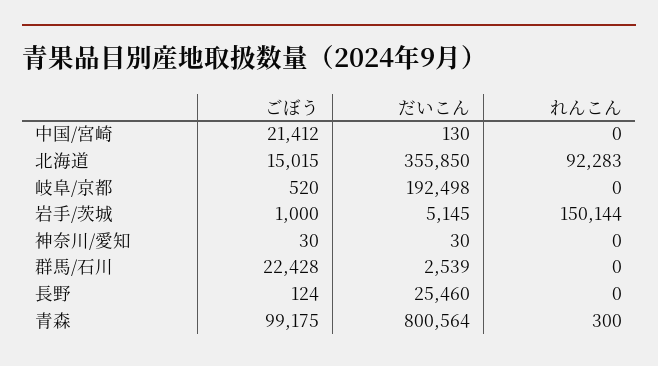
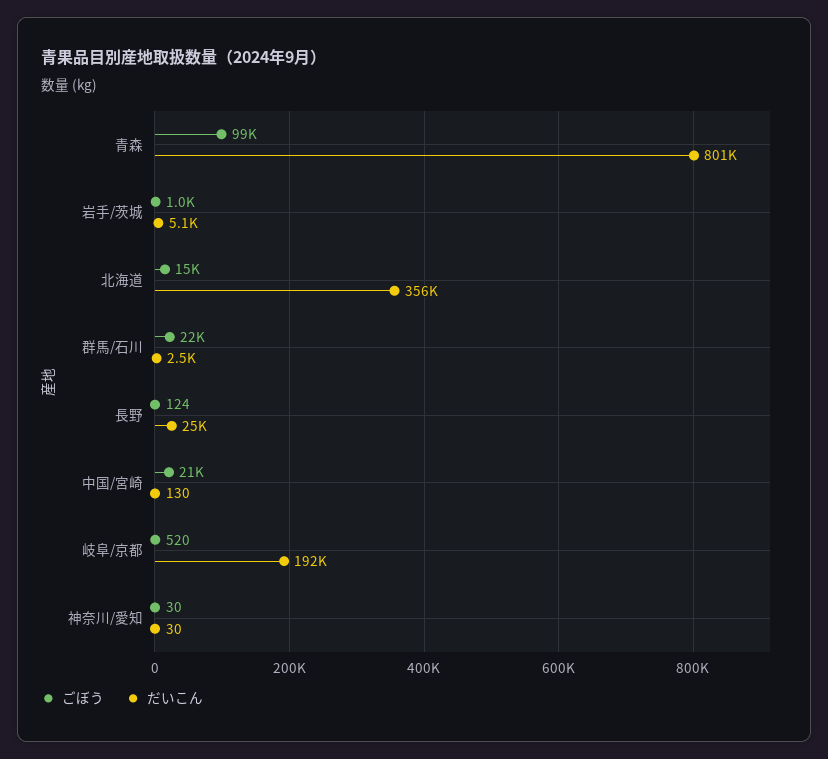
  {
    "ごぼう": {
      "中国/宮崎": 21412,
      "北海道": 15015,
      "岐阜/京都": 520,
      "岩手/茨城": 1000,
      "神奈川/愛知": 30,
      "群馬/石川": 22428,
      "長野": 124,
      "青森": 99175
    },
    "だいこん": {
      "中国/宮崎": 130,
      "北海道": 355850,
      "岐阜/京都": 192498,
      "岩手/茨城": 5145,
      "神奈川/愛知": 30,
      "群馬/石川": 2539,
      "長野": 25460,
      "青森": 800564
-   },
+   }
-   "れんこん": {
-     "中国/宮崎": 0,
-     "北海道": 92283,
-     "岐阜/京都": 0,
-     "岩手/茨城": 150144,
-     "神奈川/愛知": 0,
-     "群馬/石川": 0,
-     "長野": 0,
-     "青森": 300
-   }
  }

